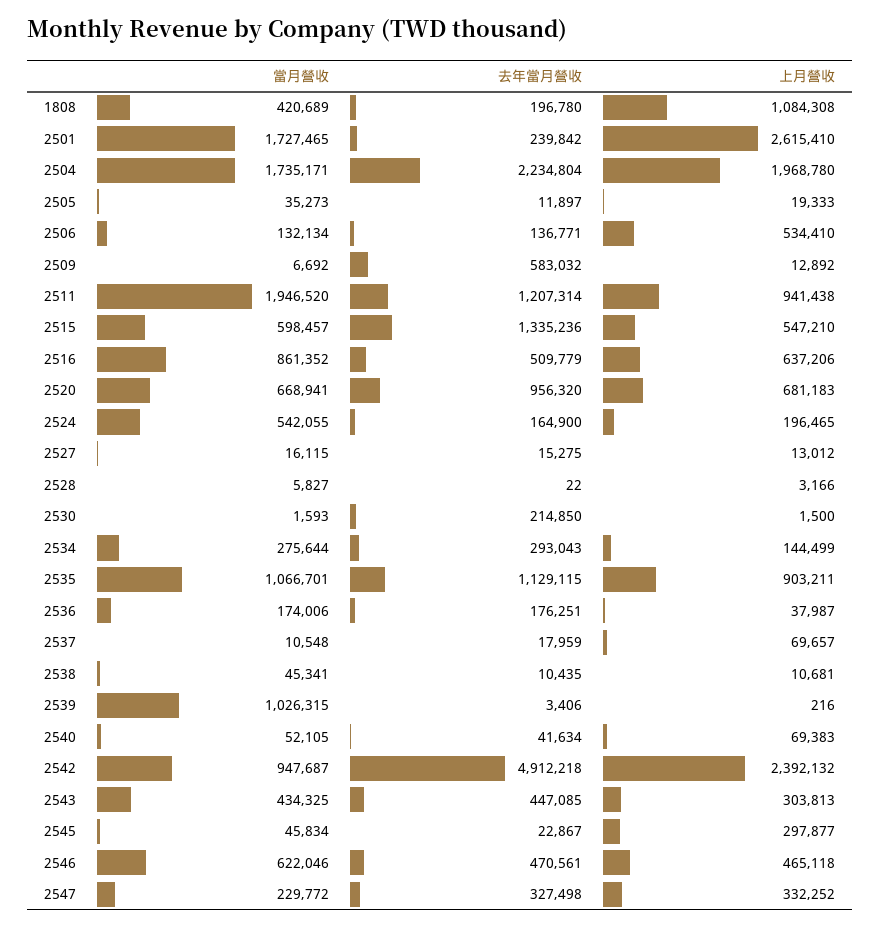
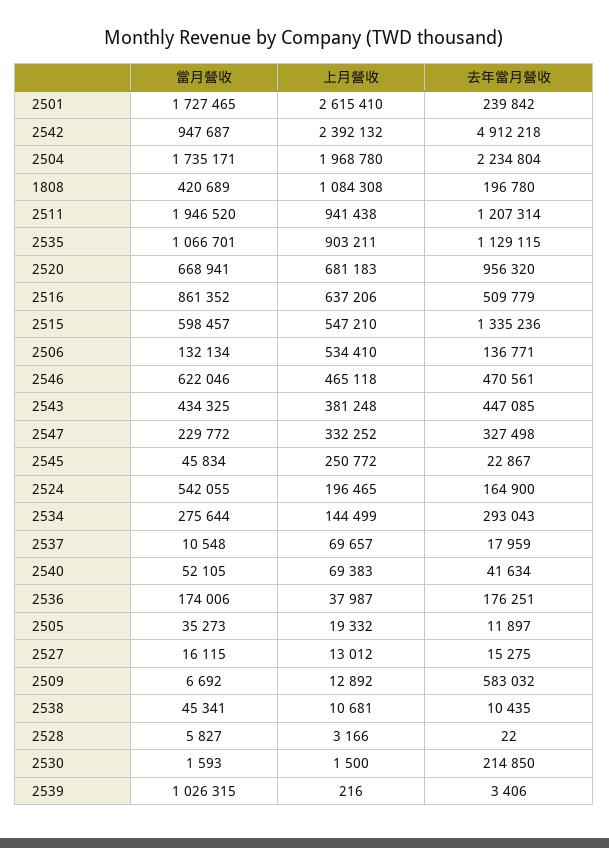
  {
    "當月營收": {
      "1808": 420689,
      "2501": 1727465,
      "2504": 1735171,
      "2505": 35273,
      "2506": 132134,
      "2509": 6692,
      "2511": 1946520,
      "2515": 598457,
      "2516": 861352,
      "2520": 668941,
      "2524": 542055,
      "2527": 16115,
      "2528": 5827,
      "2530": 1593,
      "2534": 275644,
      "2535": 1066701,
      "2536": 174006,
      "2537": 10548,
      "2538": 45341,
      "2539": 1026315,
      "2540": 52105,
      "2542": 947687,
      "2543": 434325,
      "2545": 45834,
      "2546": 622046,
      "2547": 229772
    },
    "去年當月營收": {
      "1808": 196780,
      "2501": 239842,
      "2504": 2234804,
      "2505": 11897,
      "2506": 136771,
      "2509": 583032,
      "2511": 1207314,
      "2515": 1335236,
      "2516": 509779,
      "2520": 956320,
      "2524": 164900,
      "2527": 15275,
      "2528": 22,
      "2530": 214850,
      "2534": 293043,
      "2535": 1129115,
      "2536": 176251,
      "2537": 17959,
      "2538": 10435,
      "2539": 3406,
      "2540": 41634,
      "2542": 4912218,
      "2543": 447085,
      "2545": 22867,
      "2546": 470561,
      "2547": 327498
    },
    "上月營收": {
      "1808": 1084308,
      "2501": 2615410,
      "2504": 1968780,
-     "2505": 19333,
+     "2505": 19332,
      "2506": 534410,
      "2509": 12892,
      "2511": 941438,
      "2515": 547210,
      "2516": 637206,
      "2520": 681183,
      "2524": 196465,
      "2527": 13012,
      "2528": 3166,
      "2530": 1500,
      "2534": 144499,
      "2535": 903211,
      "2536": 37987,
      "2537": 69657,
      "2538": 10681,
      "2539": 216,
      "2540": 69383,
      "2542": 2392132,
-     "2543": 303813,
+     "2543": 381248,
-     "2545": 297877,
+     "2545": 250772,
      "2546": 465118,
      "2547": 332252
    }
  }

